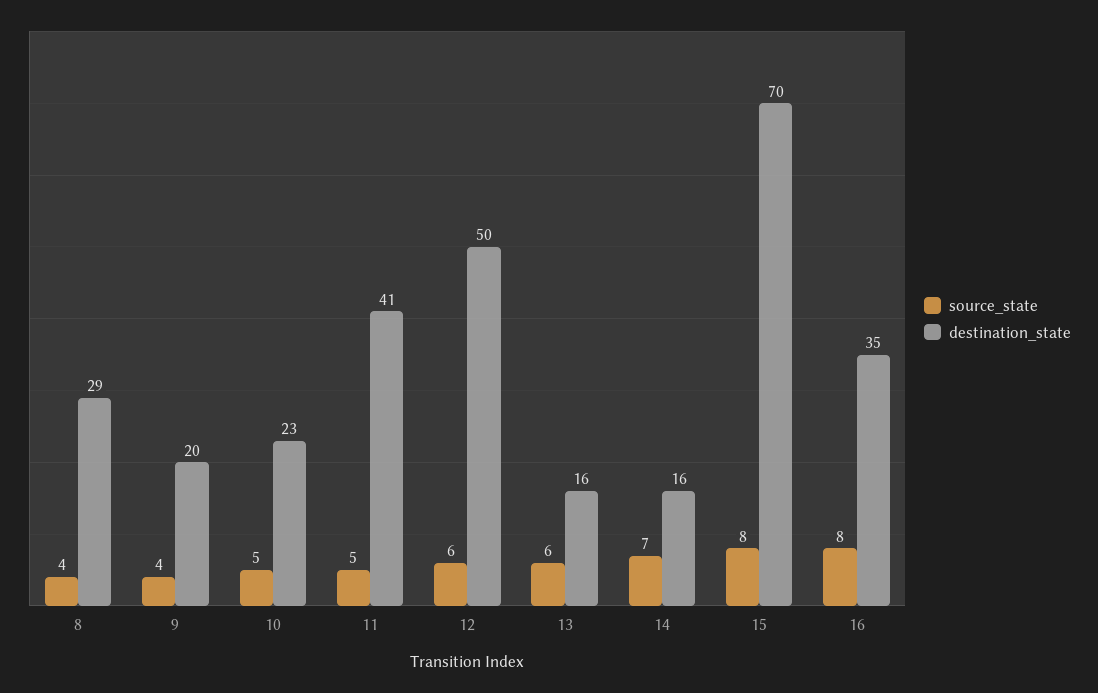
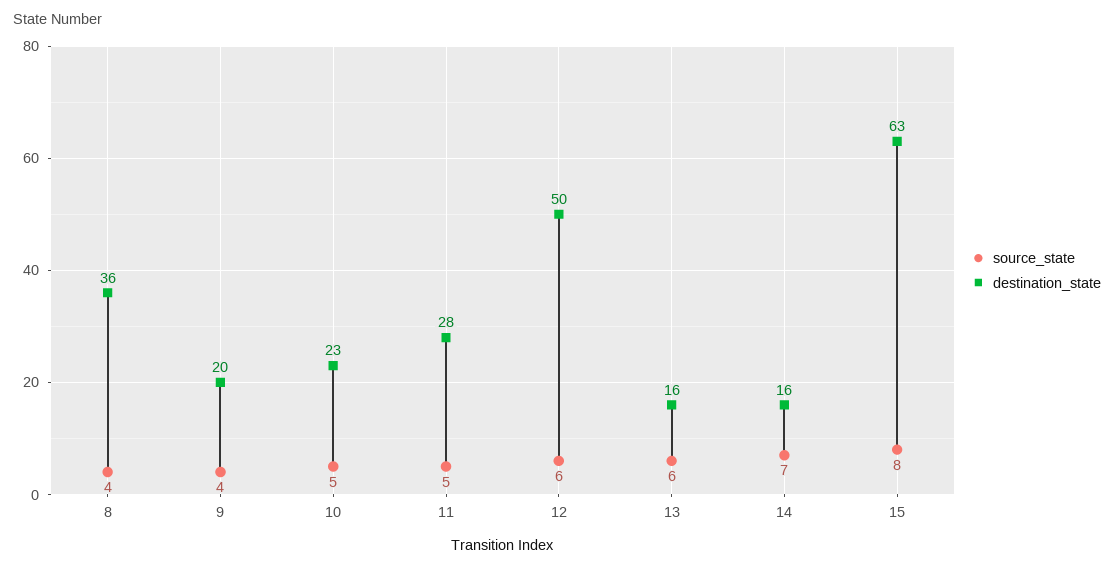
  {
    "source_state": {
      "8": 4,
      "9": 4,
      "10": 5,
      "11": 5,
      "12": 6,
      "13": 6,
      "14": 7,
-     "15": 8,
+     "15": 8
-     "16": 8
    },
    "destination_state": {
-     "8": 29,
+     "8": 36,
      "9": 20,
      "10": 23,
-     "11": 41,
+     "11": 28,
      "12": 50,
      "13": 16,
      "14": 16,
-     "15": 70,
+     "15": 63
-     "16": 35
    }
  }

